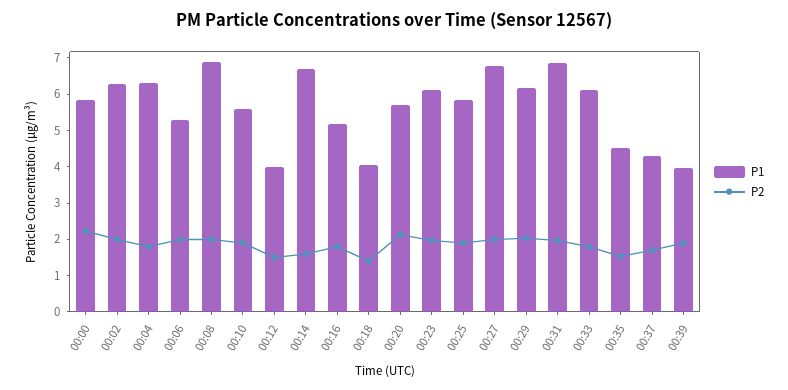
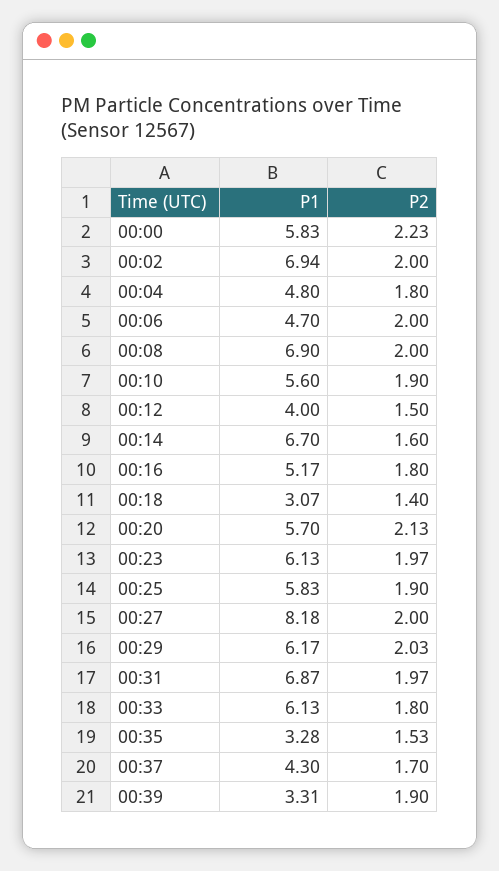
  {
    "P1": {
      "00:00": 5.83,
-     "00:02": 6.25,
+     "00:02": 6.94,
-     "00:04": 6.25,
+     "00:04": 4.8,
-     "00:06": 5.25,
+     "00:06": 4.7,
      "00:08": 6.9,
      "00:10": 5.6,
      "00:12": 4,
      "00:14": 6.7,
      "00:16": 5.17,
-     "00:18": 4,
+     "00:18": 3.07,
      "00:20": 5.7,
      "00:23": 6.13,
      "00:25": 5.83,
-     "00:27": 6.75,
+     "00:27": 8.18,
      "00:29": 6.17,
      "00:31": 6.87,
      "00:33": 6.13,
-     "00:35": 4.5,
+     "00:35": 3.28,
      "00:37": 4.3,
-     "00:39": 4
+     "00:39": 3.31
    },
    "P2": {
      "00:00": 2.23,
      "00:02": 2,
      "00:04": 1.8,
      "00:06": 2,
      "00:08": 2,
      "00:10": 1.9,
      "00:12": 1.5,
      "00:14": 1.6,
      "00:16": 1.8,
      "00:18": 1.4,
      "00:20": 2.13,
      "00:23": 1.97,
      "00:25": 1.9,
      "00:27": 2,
      "00:29": 2.03,
      "00:31": 1.97,
      "00:33": 1.8,
      "00:35": 1.53,
      "00:37": 1.7,
      "00:39": 1.9
    }
  }

